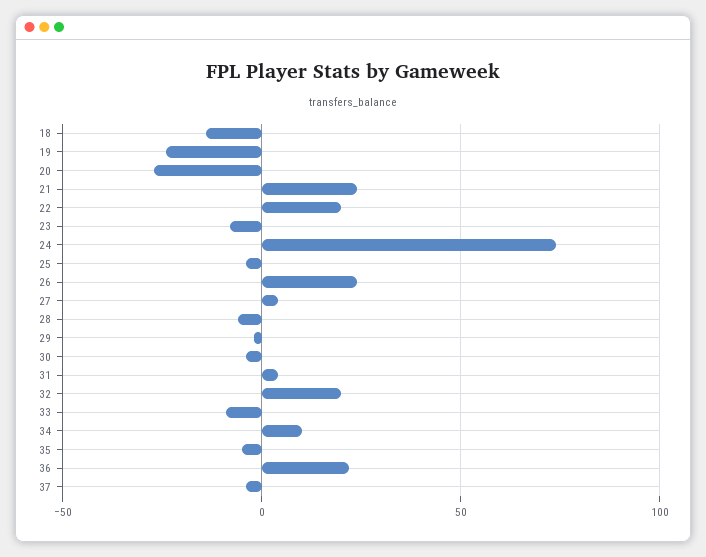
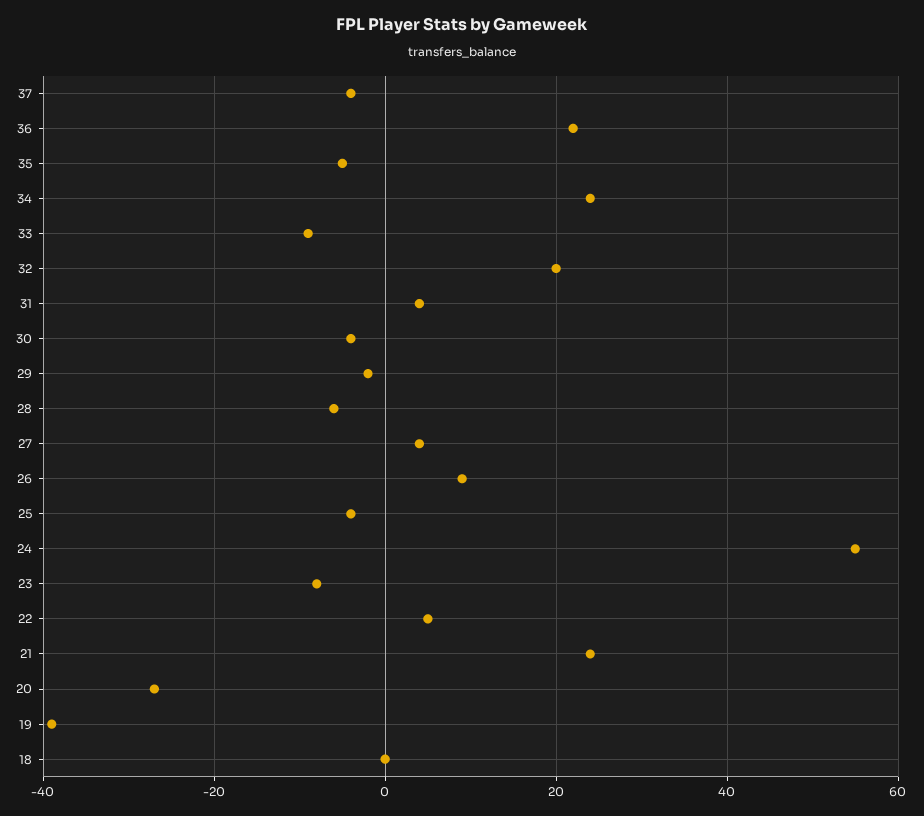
  {
-   "18": -15,
+   "18": 0,
-   "19": -25,
+   "19": -40,
    "20": -25,
    "21": 25,
-   "22": 20,
+   "22": 5,
    "23": -10,
-   "24": 75,
+   "24": 55,
    "25": -5,
-   "26": 25,
+   "26": 10,
    "27": 5,
    "28": -5,
    "29": 0,
    "30": -5,
    "31": 5,
    "32": 20,
    "33": -10,
-   "34": 10,
+   "34": 25,
    "35": -5,
    "36": 20,
    "37": -5
  }

